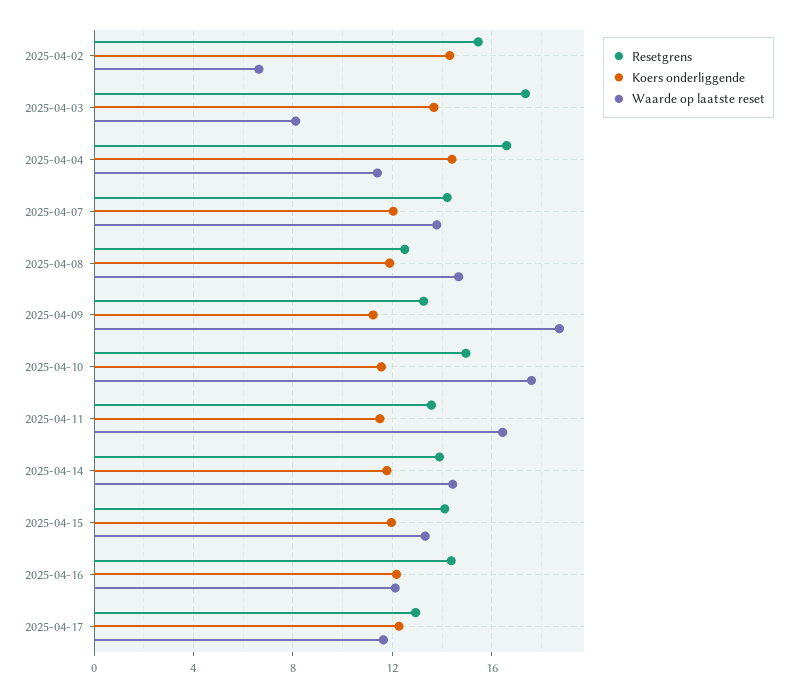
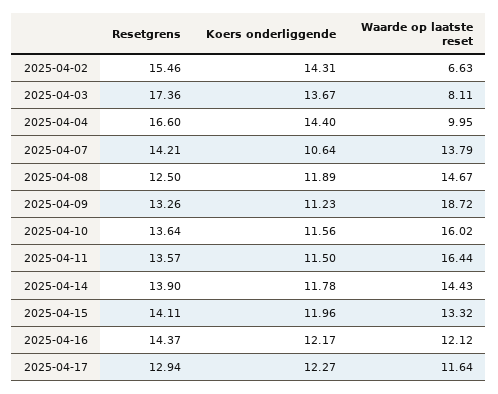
  {
    "Resetgrens": {
      "2025-04-02": 15.46,
      "2025-04-03": 17.36,
      "2025-04-04": 16.6,
      "2025-04-07": 14.21,
      "2025-04-08": 12.5,
      "2025-04-09": 13.26,
-     "2025-04-10": 15,
+     "2025-04-10": 13.64,
      "2025-04-11": 13.57,
      "2025-04-14": 13.9,
      "2025-04-15": 14.11,
      "2025-04-16": 14.37,
      "2025-04-17": 12.94
    },
    "Koers onderliggende": {
      "2025-04-02": 14.31,
      "2025-04-03": 13.67,
      "2025-04-04": 14.4,
-     "2025-04-07": 12,
+     "2025-04-07": 10.64,
      "2025-04-08": 11.89,
      "2025-04-09": 11.23,
      "2025-04-10": 11.56,
      "2025-04-11": 11.5,
      "2025-04-14": 11.78,
      "2025-04-15": 11.96,
      "2025-04-16": 12.17,
      "2025-04-17": 12.27
    },
    "Waarde op laatste reset": {
      "2025-04-02": 6.63,
      "2025-04-03": 8.11,
-     "2025-04-04": 11.5,
+     "2025-04-04": 9.95,
      "2025-04-07": 13.79,
      "2025-04-08": 14.67,
      "2025-04-09": 18.72,
-     "2025-04-10": 17.5,
+     "2025-04-10": 16.02,
      "2025-04-11": 16.44,
      "2025-04-14": 14.43,
      "2025-04-15": 13.32,
      "2025-04-16": 12.12,
      "2025-04-17": 11.64
    }
  }

